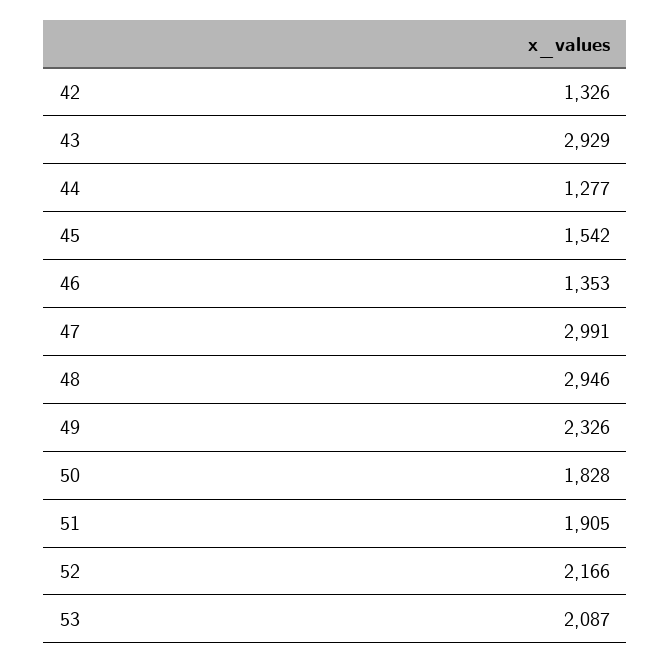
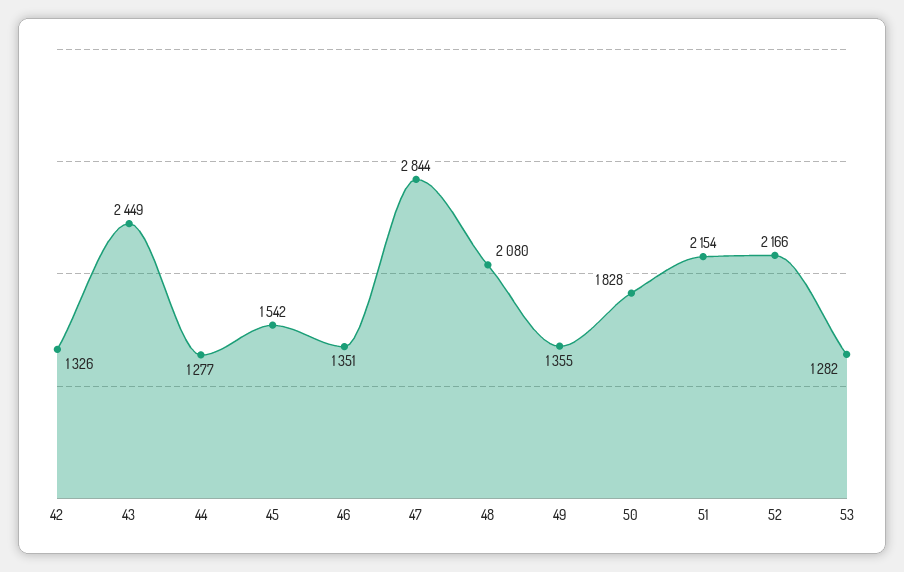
  {
    "42": 1326,
-   "43": 2929,
+   "43": 2449,
    "44": 1277,
    "45": 1542,
-   "46": 1353,
+   "46": 1351,
-   "47": 2991,
+   "47": 2844,
-   "48": 2946,
+   "48": 2080,
-   "49": 2326,
+   "49": 1355,
    "50": 1828,
-   "51": 1905,
+   "51": 2154,
    "52": 2166,
-   "53": 2087
+   "53": 1282
  }

